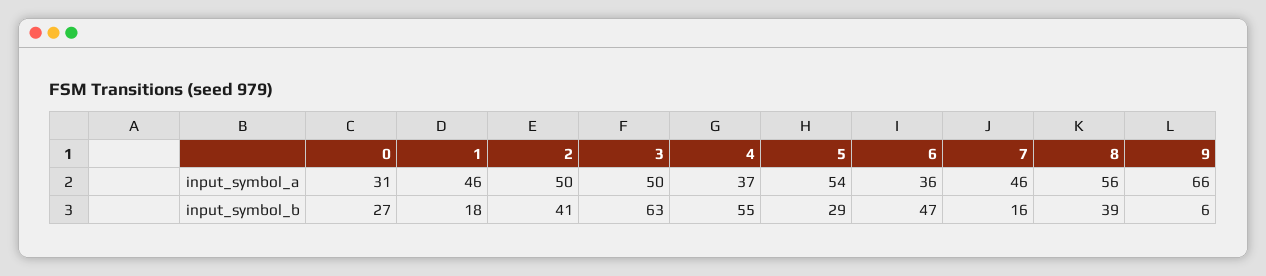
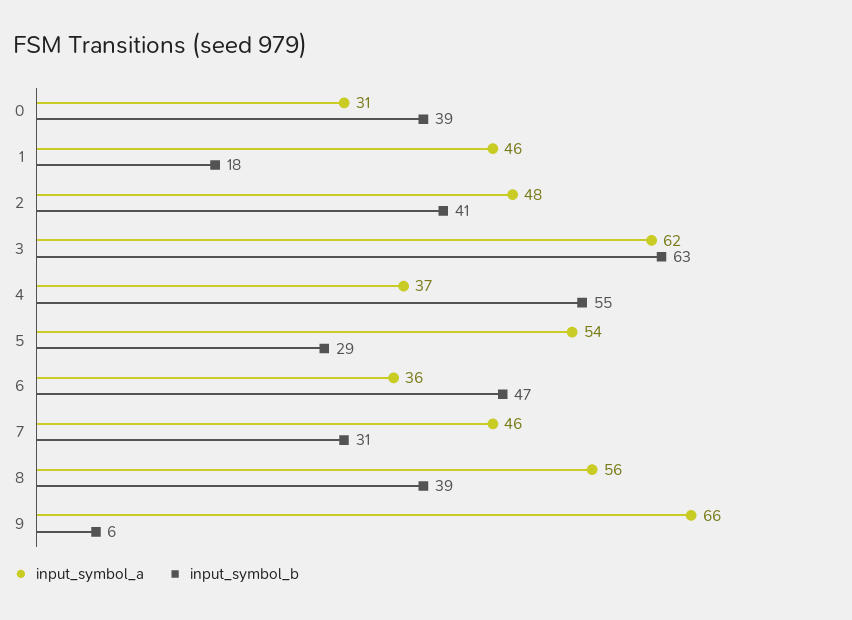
  {
    "input_symbol_a": {
      "0": 31,
      "1": 46,
-     "2": 50,
+     "2": 48,
-     "3": 50,
+     "3": 62,
      "4": 37,
      "5": 54,
      "6": 36,
      "7": 46,
      "8": 56,
      "9": 66
    },
    "input_symbol_b": {
-     "0": 27,
+     "0": 39,
      "1": 18,
      "2": 41,
      "3": 63,
      "4": 55,
      "5": 29,
      "6": 47,
-     "7": 16,
+     "7": 31,
      "8": 39,
      "9": 6
    }
  }

